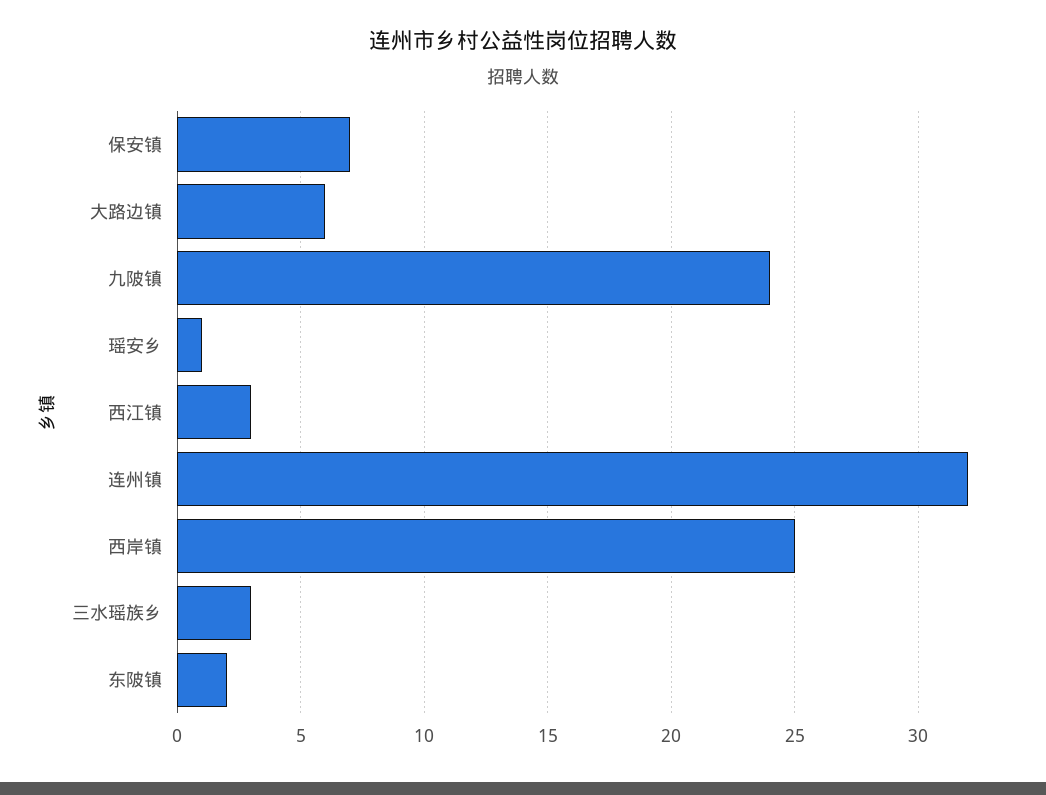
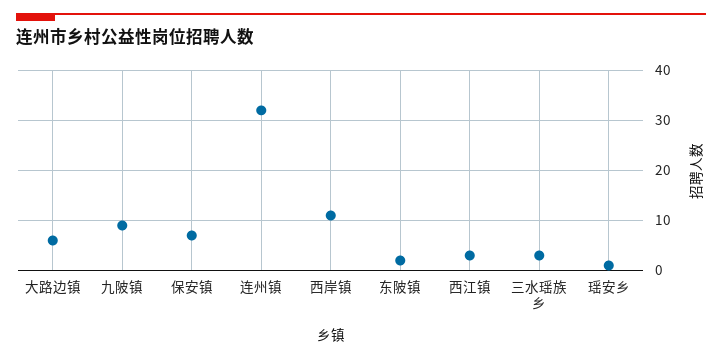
  {
    "保安镇": 7,
    "大路边镇": 6,
-   "九陂镇": 24,
+   "九陂镇": 10,
    "瑶安乡": 1,
    "西江镇": 3,
    "连州镇": 32,
-   "西岸镇": 25,
+   "西岸镇": 10,
    "三水瑶族乡": 3,
    "东陂镇": 2
  }

